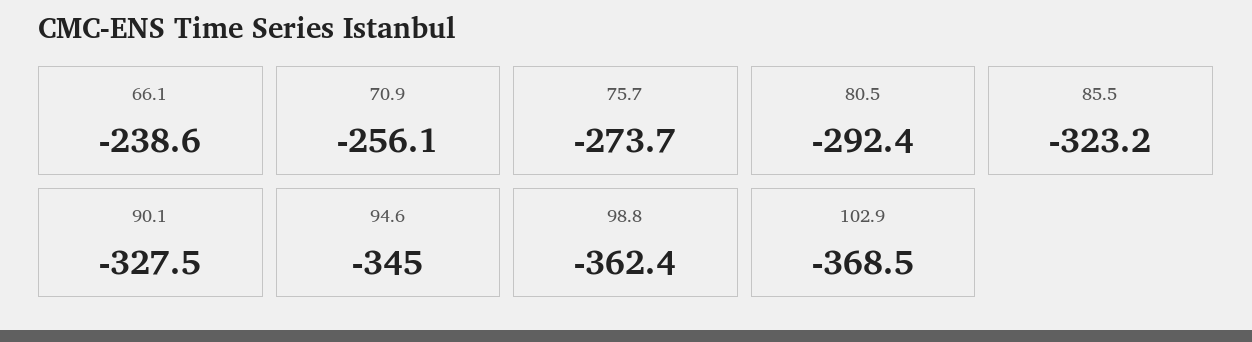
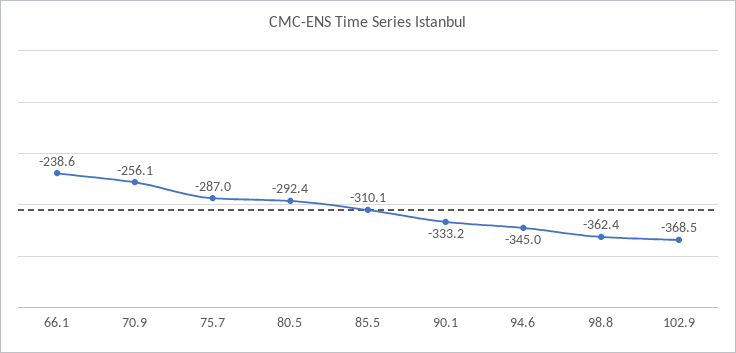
  {
    "66.1": -238.6,
    "70.9": -256.1,
-   "75.7": -273.7,
+   "75.7": -287,
    "80.5": -292.4,
-   "85.5": -323.2,
+   "85.5": -310.1,
-   "90.1": -327.5,
+   "90.1": -333.2,
    "94.6": -345,
    "98.8": -362.4,
    "102.9": -368.5
  }

